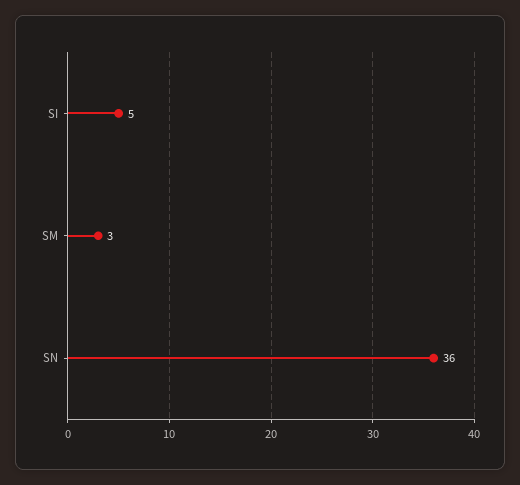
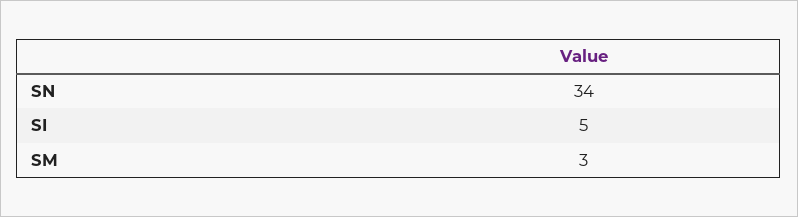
  {
    "SI": 5,
    "SM": 3,
-   "SN": 36
+   "SN": 34
  }

